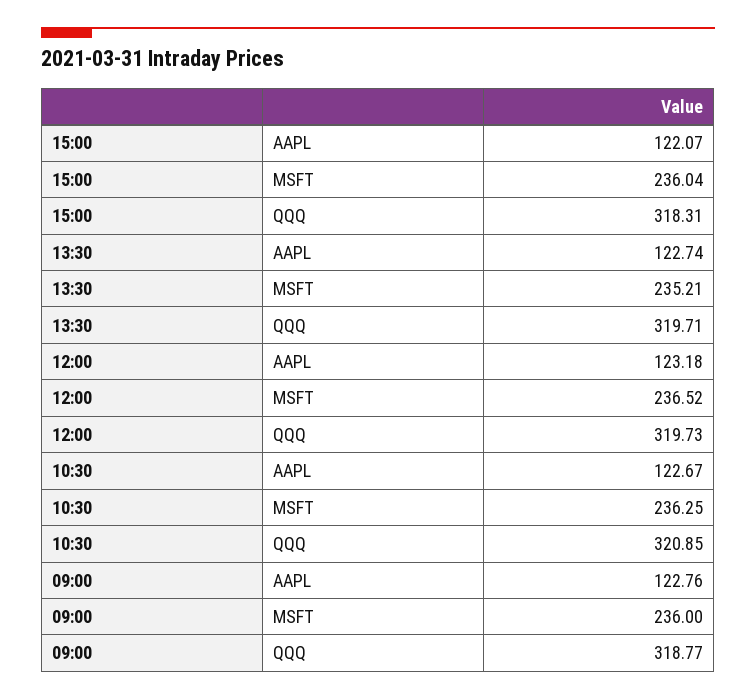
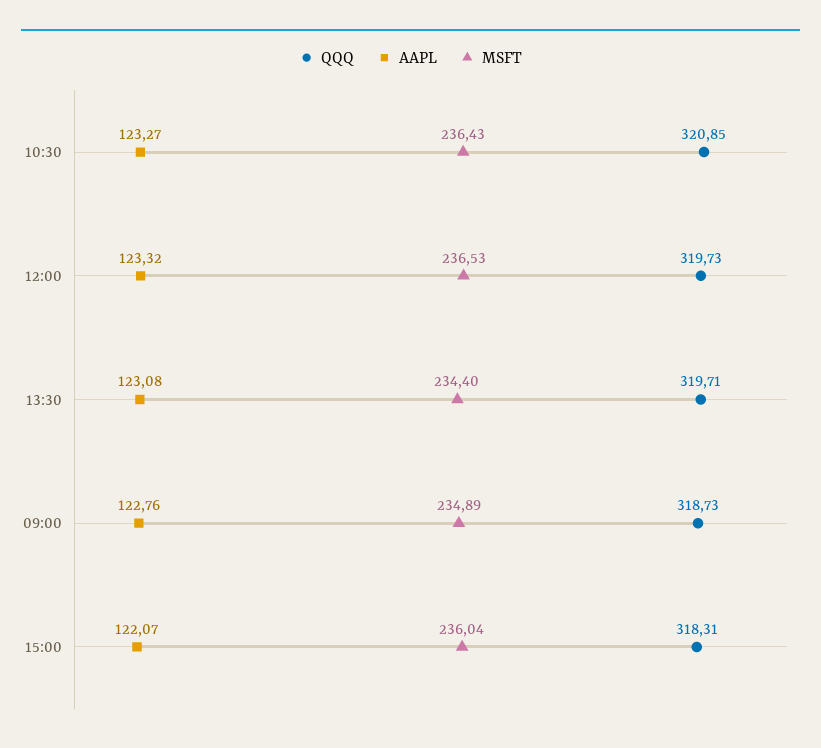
  {
    "AAPL": {
      "15:00": 122.07,
-     "13:30": 122.74,
+     "13:30": 123.08,
-     "12:00": 123.18,
+     "12:00": 123.32,
-     "10:30": 122.67,
+     "10:30": 123.27,
      "09:00": 122.76
    },
    "MSFT": {
      "15:00": 236.04,
-     "13:30": 235.21,
+     "13:30": 234.4,
-     "12:00": 236.52,
+     "12:00": 236.53,
-     "10:30": 236.25,
+     "10:30": 236.43,
-     "09:00": 236
+     "09:00": 234.89
    },
    "QQQ": {
      "15:00": 318.31,
      "13:30": 319.71,
      "12:00": 319.73,
      "10:30": 320.85,
-     "09:00": 318.77
+     "09:00": 318.73
    }
  }

